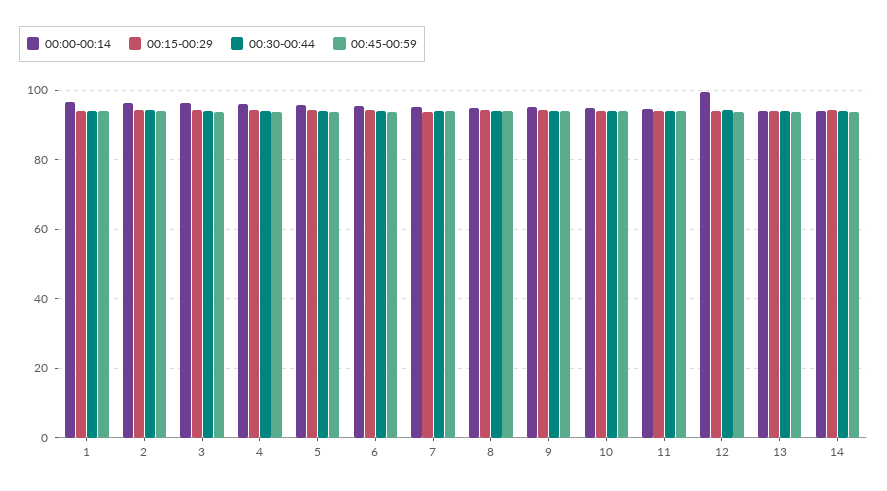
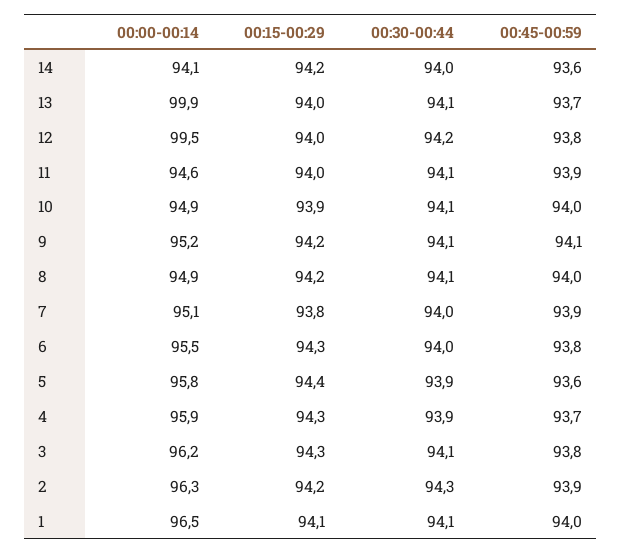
  {
    "00:00-00:14": {
      "1": 96.5,
      "2": 96.3,
      "3": 96.2,
      "4": 95.9,
      "5": 95.8,
      "6": 95.5,
      "7": 95.1,
      "8": 94.9,
      "9": 95.2,
      "10": 94.9,
      "11": 94.6,
      "12": 99.5,
-     "13": 94,
+     "13": 99.9,
      "14": 94.1
    },
    "00:15-00:29": {
      "1": 94.1,
      "2": 94.2,
      "3": 94.3,
      "4": 94.3,
      "5": 94.4,
      "6": 94.3,
      "7": 93.8,
      "8": 94.2,
      "9": 94.2,
      "10": 93.9,
      "11": 94,
      "12": 94,
      "13": 94,
      "14": 94.2
    },
    "00:30-00:44": {
      "1": 94.1,
      "2": 94.3,
      "3": 94.1,
      "4": 93.9,
      "5": 93.9,
      "6": 94,
      "7": 94,
      "8": 94.1,
      "9": 94.1,
      "10": 94.1,
      "11": 94.1,
      "12": 94.2,
      "13": 94.1,
      "14": 94
    },
    "00:45-00:59": {
      "1": 94,
      "2": 93.9,
      "3": 93.8,
      "4": 93.7,
      "5": 93.6,
      "6": 93.8,
      "7": 93.9,
      "8": 94,
      "9": 94.1,
      "10": 94,
      "11": 93.9,
      "12": 93.8,
      "13": 93.7,
      "14": 93.6
    }
  }

